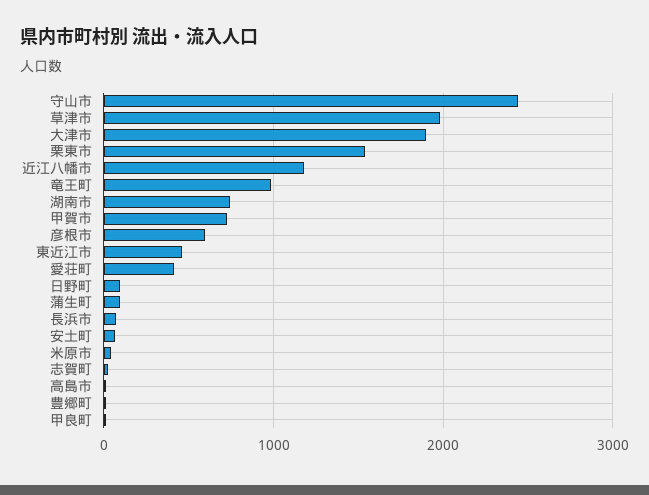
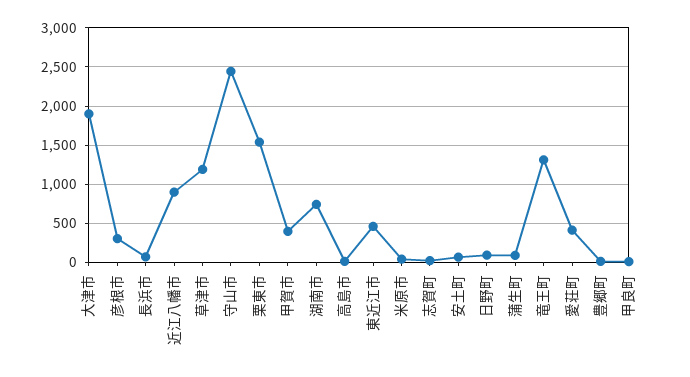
  {
    "守山市": 2400,
-   "草津市": 2000,
+   "草津市": 1200,
    "大津市": 1900,
    "栗東市": 1500,
-   "近江八幡市": 1200,
+   "近江八幡市": 900,
-   "竜王町": 1000,
+   "竜王町": 1300,
    "湖南市": 700,
-   "甲賀市": 700,
+   "甲賀市": 400,
-   "彦根市": 600,
+   "彦根市": 300,
    "東近江市": 500,
    "愛荘町": 400,
    "日野町": 100,
    "蒲生町": 100,
    "長浜市": 100,
    "安土町": 100,
    "米原市": 0,
    "志賀町": 0,
    "高島市": 0,
    "豊郷町": 0,
    "甲良町": 0
  }

